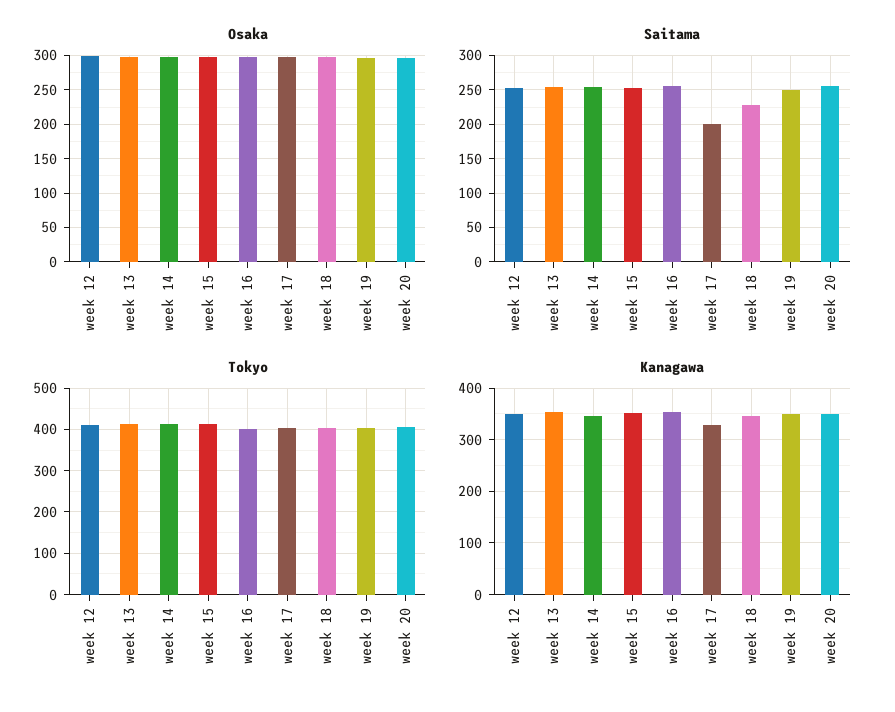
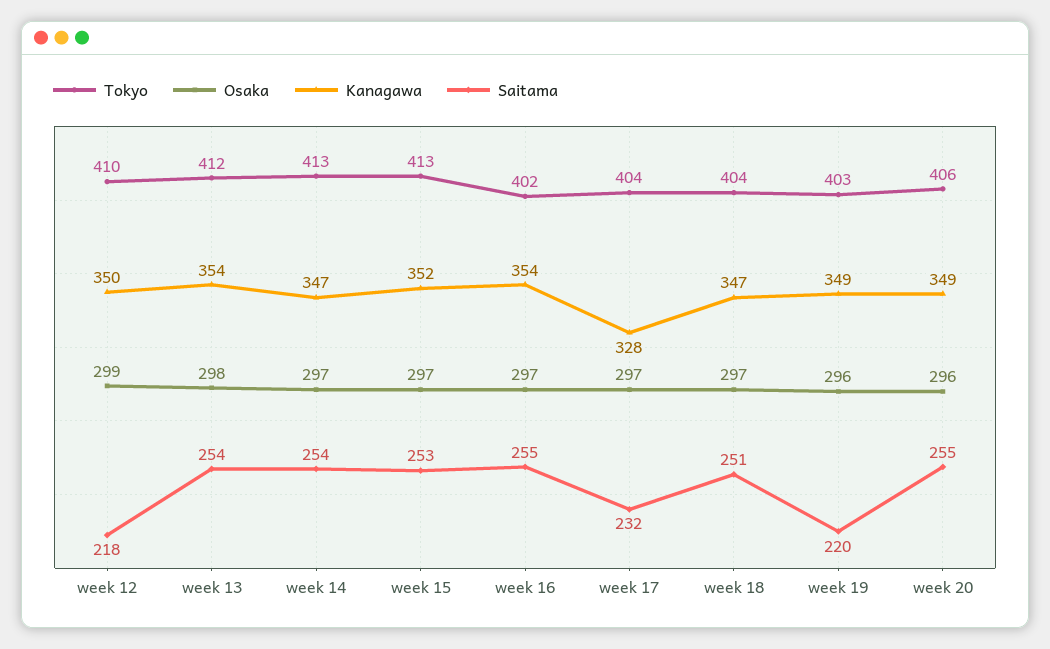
  {
    "Osaka": {
      "week 12": 299,
      "week 13": 298,
      "week 14": 297,
      "week 15": 297,
      "week 16": 297,
      "week 17": 297,
      "week 18": 297,
      "week 19": 296,
      "week 20": 296
    },
    "Saitama": {
-     "week 12": 250,
+     "week 12": 218,
      "week 13": 254,
      "week 14": 254,
      "week 15": 253,
      "week 16": 255,
-     "week 17": 200,
+     "week 17": 232,
-     "week 18": 230,
+     "week 18": 251,
-     "week 19": 250,
+     "week 19": 220,
      "week 20": 255
    },
    "Tokyo": {
      "week 12": 410,
      "week 13": 412,
      "week 14": 413,
      "week 15": 413,
      "week 16": 402,
      "week 17": 404,
      "week 18": 404,
      "week 19": 403,
      "week 20": 406
    },
    "Kanagawa": {
      "week 12": 350,
      "week 13": 354,
      "week 14": 347,
      "week 15": 352,
      "week 16": 354,
      "week 17": 328,
      "week 18": 347,
      "week 19": 349,
      "week 20": 349
    }
  }

